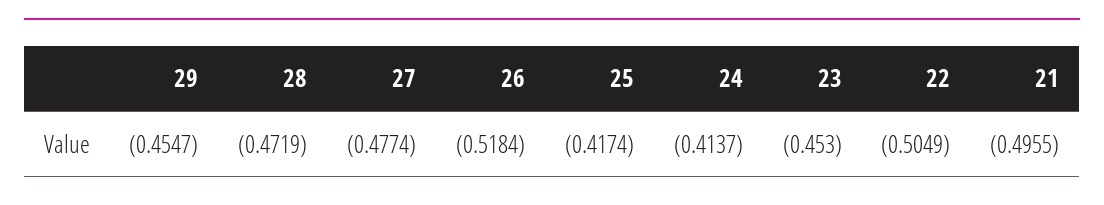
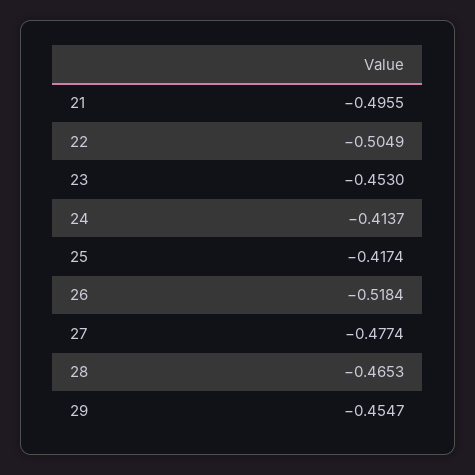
  {
    "29": -0.4547,
-   "28": -0.4719,
+   "28": -0.4653,
    "27": -0.4774,
    "26": -0.5184,
    "25": -0.4174,
    "24": -0.4137,
    "23": -0.453,
    "22": -0.5049,
    "21": -0.4955
  }

